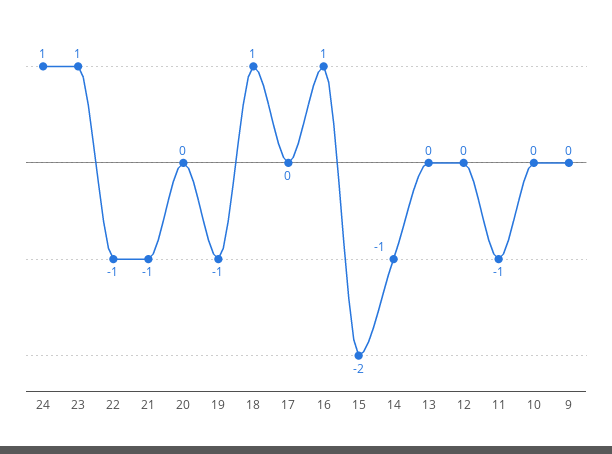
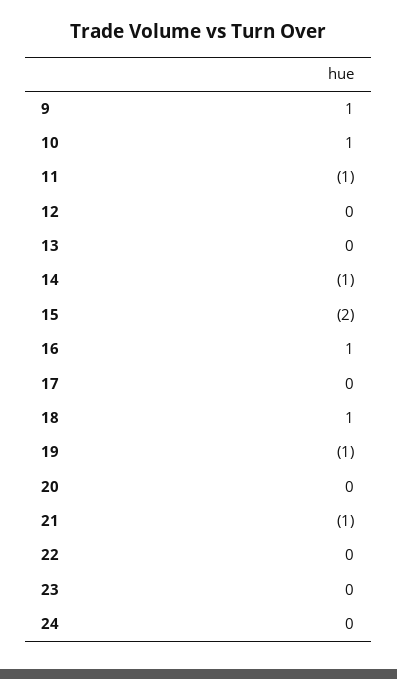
  {
-   "24": 1,
+   "24": 0,
-   "23": 1,
+   "23": 0,
-   "22": -1,
+   "22": 0,
    "21": -1,
    "20": 0,
    "19": -1,
    "18": 1,
    "17": 0,
    "16": 1,
    "15": -2,
    "14": -1,
    "13": 0,
    "12": 0,
    "11": -1,
-   "10": 0,
+   "10": 1,
-   "9": 0
+   "9": 1
  }

